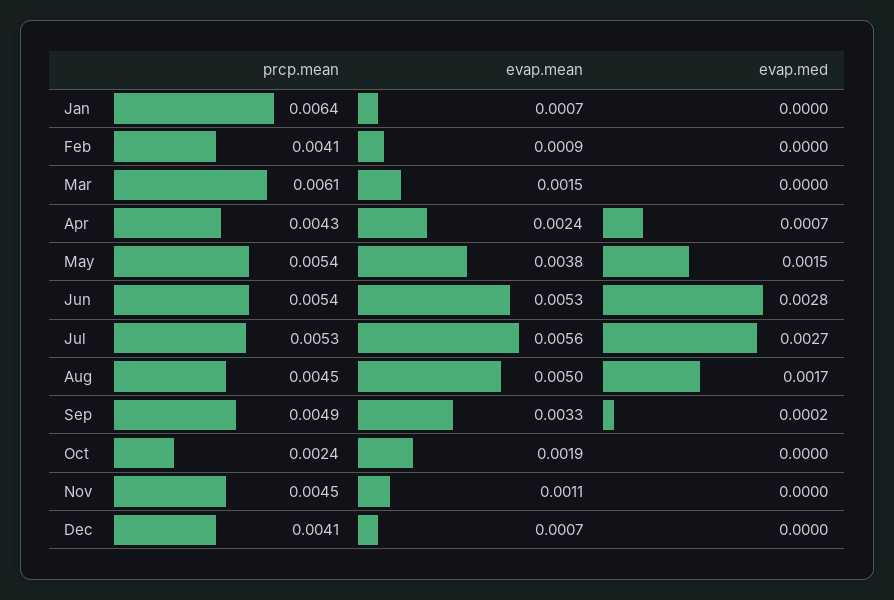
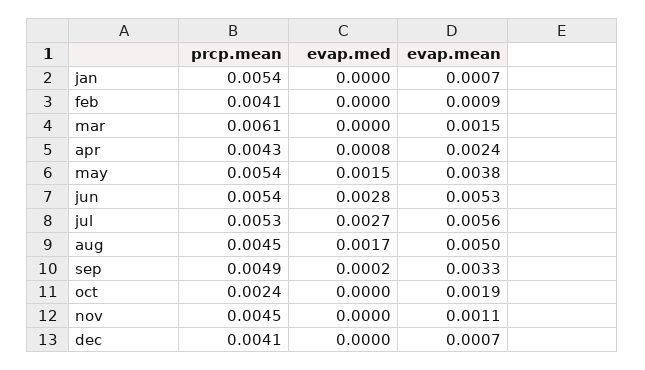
  {
    "prcp.mean": {
-     "Jan": 0.0064,
+     "Jan": 0.0054,
      "Feb": 0.0041,
      "Mar": 0.0061,
      "Apr": 0.0043,
      "May": 0.0054,
      "Jun": 0.0054,
      "Jul": 0.0053,
      "Aug": 0.0045,
      "Sep": 0.0049,
      "Oct": 0.0024,
      "Nov": 0.0045,
      "Dec": 0.0041
    },
    "evap.mean": {
      "Jan": 0.0007,
      "Feb": 0.0009,
      "Mar": 0.0015,
      "Apr": 0.0024,
      "May": 0.0038,
      "Jun": 0.0053,
      "Jul": 0.0056,
      "Aug": 0.005,
      "Sep": 0.0033,
      "Oct": 0.0019,
      "Nov": 0.0011,
      "Dec": 0.0007
    },
    "evap.med": {
      "Jan": 0,
      "Feb": 0,
      "Mar": 0,
-     "Apr": 0.0007,
+     "Apr": 0.0008,
      "May": 0.0015,
      "Jun": 0.0028,
      "Jul": 0.0027,
      "Aug": 0.0017,
      "Sep": 0.0002,
      "Oct": 0,
      "Nov": 0,
      "Dec": 0
    }
  }

